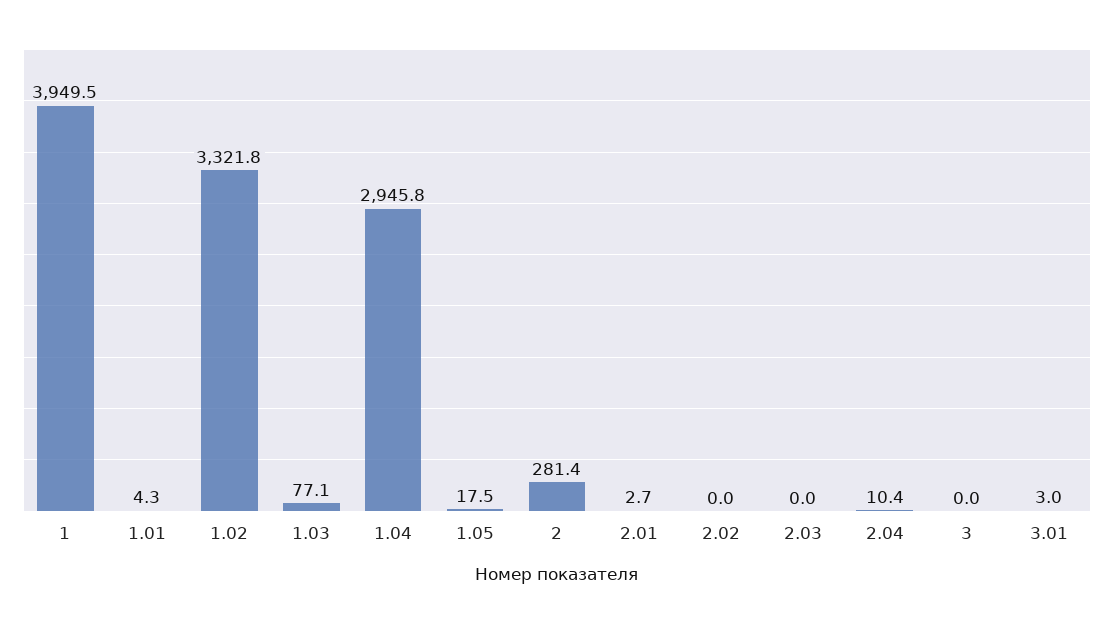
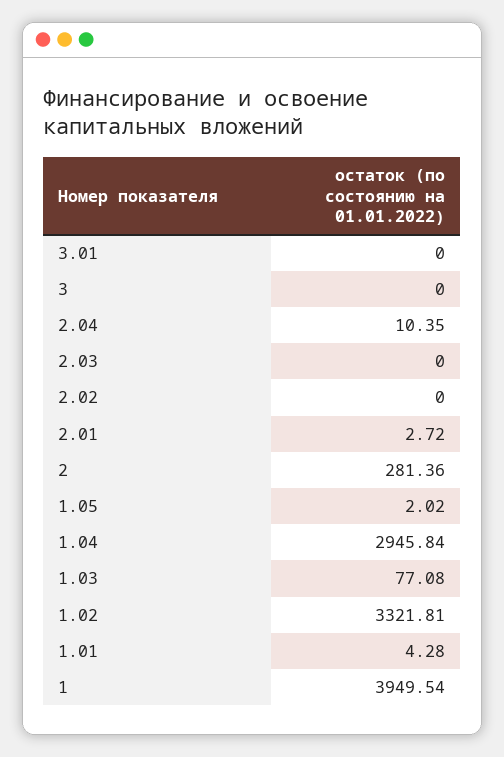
  {
    "1": 3949.54,
    "1.01": 4.28,
    "1.02": 3321.81,
    "1.03": 77.08,
    "1.04": 2945.84,
-   "1.05": 17.5,
+   "1.05": 2.02,
    "2": 281.36,
    "2.01": 2.72,
    "2.02": 0,
    "2.03": 0,
    "2.04": 10.35,
    "3": 0,
-   "3.01": 3
+   "3.01": 0
  }

